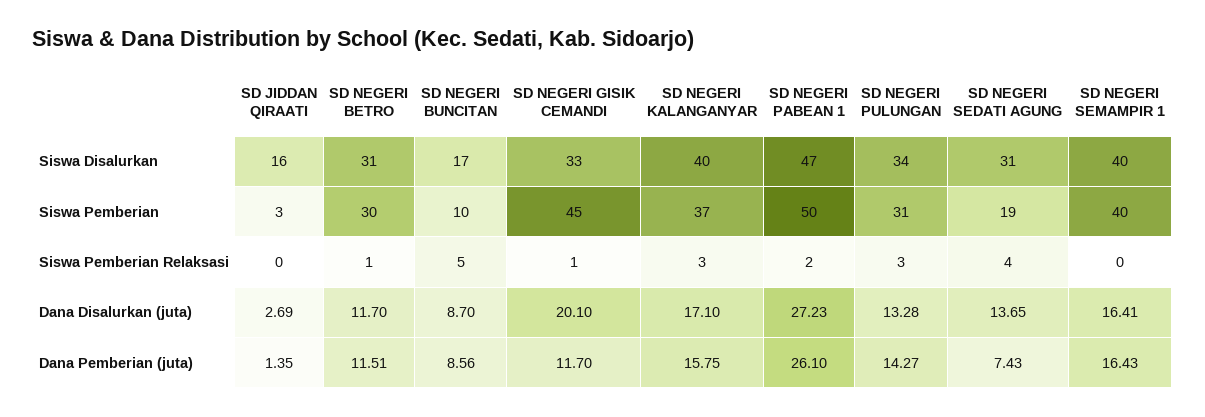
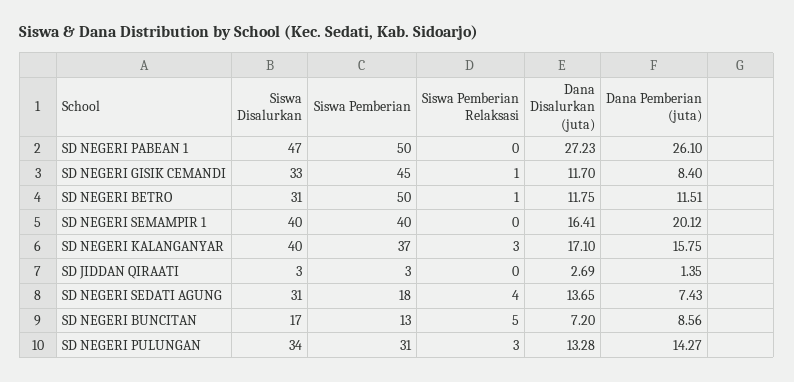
  {
    "SD JIDDAN QIRAATI": {
-     "Siswa Disalurkan": 16,
+     "Siswa Disalurkan": 3,
      "Siswa Pemberian": 3,
      "Siswa Pemberian Relaksasi": 0,
      "Dana Disalurkan (juta)": 2.69,
      "Dana Pemberian (juta)": 1.35
    },
    "SD NEGERI BETRO": {
      "Siswa Disalurkan": 31,
-     "Siswa Pemberian": 30,
+     "Siswa Pemberian": 50,
      "Siswa Pemberian Relaksasi": 1,
-     "Dana Disalurkan (juta)": 11.7,
+     "Dana Disalurkan (juta)": 11.75,
      "Dana Pemberian (juta)": 11.51
    },
    "SD NEGERI BUNCITAN": {
      "Siswa Disalurkan": 17,
-     "Siswa Pemberian": 10,
+     "Siswa Pemberian": 13,
      "Siswa Pemberian Relaksasi": 5,
-     "Dana Disalurkan (juta)": 8.7,
+     "Dana Disalurkan (juta)": 7.2,
      "Dana Pemberian (juta)": 8.56
    },
    "SD NEGERI GISIK CEMANDI": {
      "Siswa Disalurkan": 33,
      "Siswa Pemberian": 45,
      "Siswa Pemberian Relaksasi": 1,
-     "Dana Disalurkan (juta)": 20.1,
+     "Dana Disalurkan (juta)": 11.7,
-     "Dana Pemberian (juta)": 11.7
+     "Dana Pemberian (juta)": 8.4
    },
    "SD NEGERI KALANGANYAR": {
      "Siswa Disalurkan": 40,
      "Siswa Pemberian": 37,
      "Siswa Pemberian Relaksasi": 3,
      "Dana Disalurkan (juta)": 17.1,
      "Dana Pemberian (juta)": 15.75
    },
    "SD NEGERI PABEAN 1": {
      "Siswa Disalurkan": 47,
      "Siswa Pemberian": 50,
-     "Siswa Pemberian Relaksasi": 2,
+     "Siswa Pemberian Relaksasi": 0,
      "Dana Disalurkan (juta)": 27.23,
      "Dana Pemberian (juta)": 26.1
    },
    "SD NEGERI PULUNGAN": {
      "Siswa Disalurkan": 34,
      "Siswa Pemberian": 31,
      "Siswa Pemberian Relaksasi": 3,
      "Dana Disalurkan (juta)": 13.28,
      "Dana Pemberian (juta)": 14.27
    },
    "SD NEGERI SEDATI AGUNG": {
      "Siswa Disalurkan": 31,
-     "Siswa Pemberian": 19,
+     "Siswa Pemberian": 18,
      "Siswa Pemberian Relaksasi": 4,
      "Dana Disalurkan (juta)": 13.65,
      "Dana Pemberian (juta)": 7.43
    },
    "SD NEGERI SEMAMPIR 1": {
      "Siswa Disalurkan": 40,
      "Siswa Pemberian": 40,
      "Siswa Pemberian Relaksasi": 0,
      "Dana Disalurkan (juta)": 16.41,
-     "Dana Pemberian (juta)": 16.43
+     "Dana Pemberian (juta)": 20.12
    }
  }

